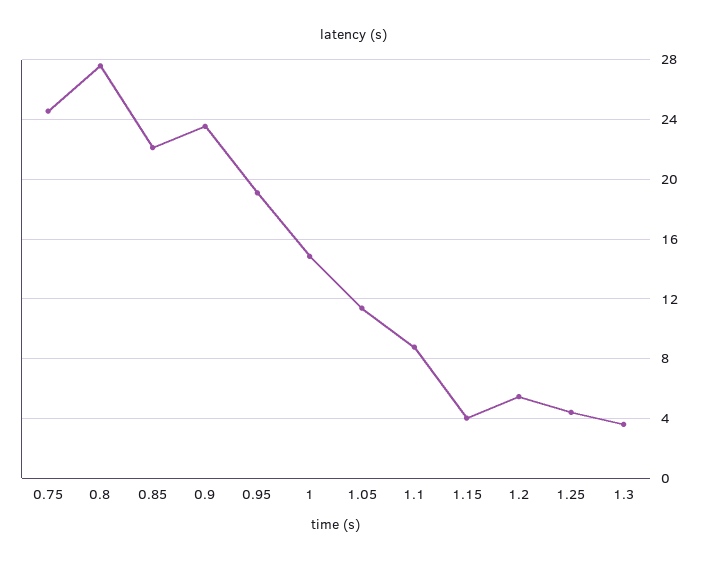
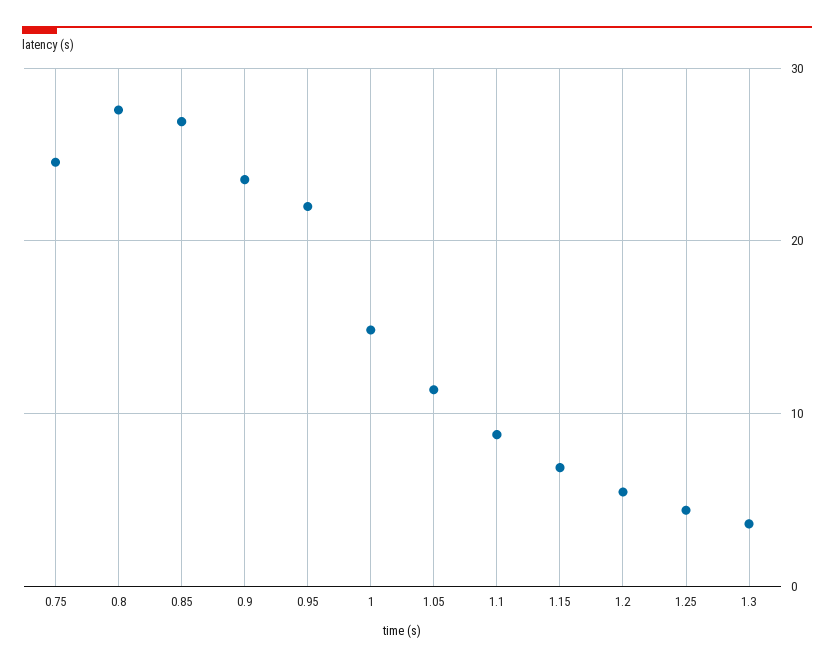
  {
    "0.75": 24.5,
    "0.8": 27.5,
-   "0.85": 22,
+   "0.85": 27,
    "0.9": 23.5,
-   "0.95": 19,
+   "0.95": 22,
    "1": 15,
    "1.05": 11.5,
    "1.1": 9,
-   "1.15": 4,
+   "1.15": 7,
    "1.2": 5.5,
    "1.25": 4.5,
    "1.3": 3.5
  }

